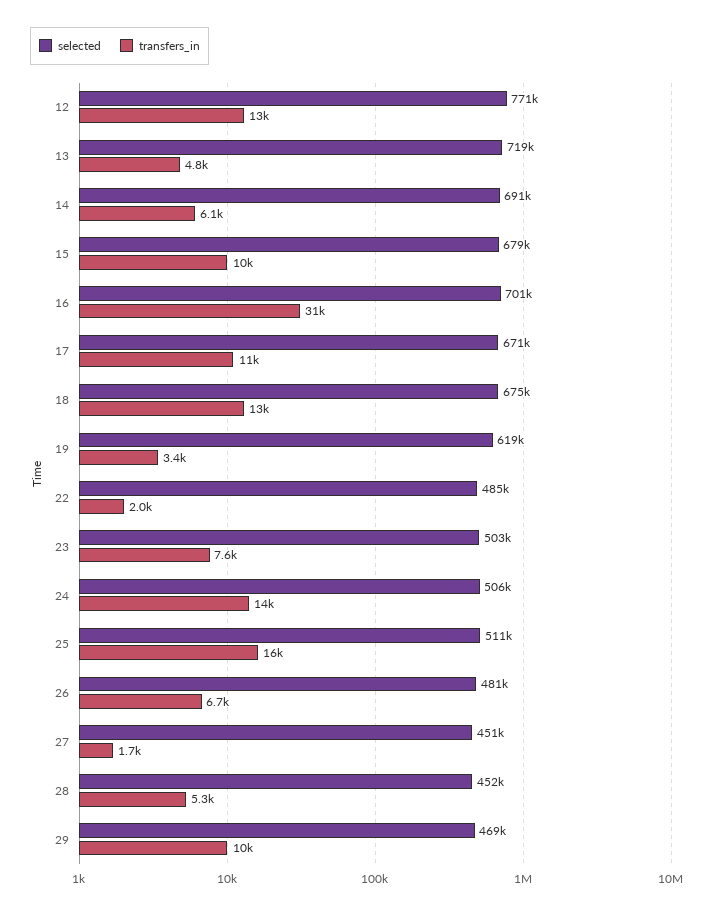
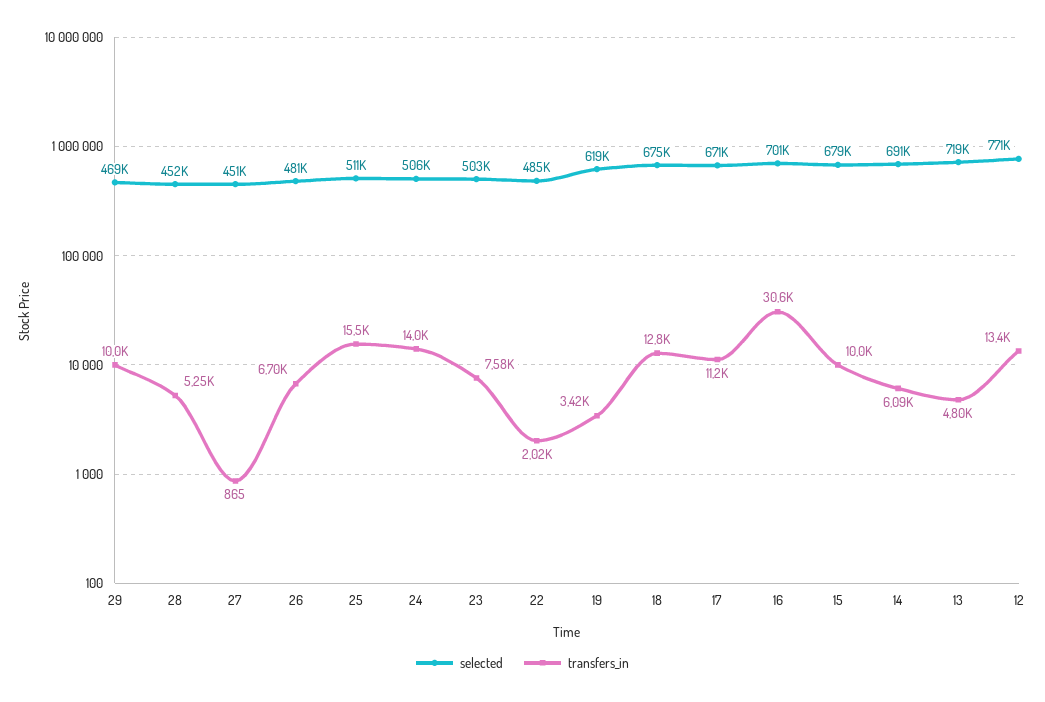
  {
    "selected": {
      "12": 771000,
      "13": 719000,
      "14": 691000,
      "15": 679000,
      "16": 701000,
      "17": 671000,
      "18": 675000,
      "19": 619000,
      "22": 485000,
      "23": 503000,
      "24": 506000,
      "25": 511000,
      "26": 481000,
      "27": 451000,
      "28": 452000,
      "29": 469000
    },
    "transfers_in": {
      "12": 13400,
      "13": 4800,
      "14": 6090,
      "15": 10000,
      "16": 30600,
      "17": 11200,
      "18": 12800,
      "19": 3420,
      "22": 2020,
      "23": 7580,
      "24": 14000,
      "25": 15500,
      "26": 6700,
-     "27": 1700,
+     "27": 865,
      "28": 5250,
      "29": 10000
    }
  }

